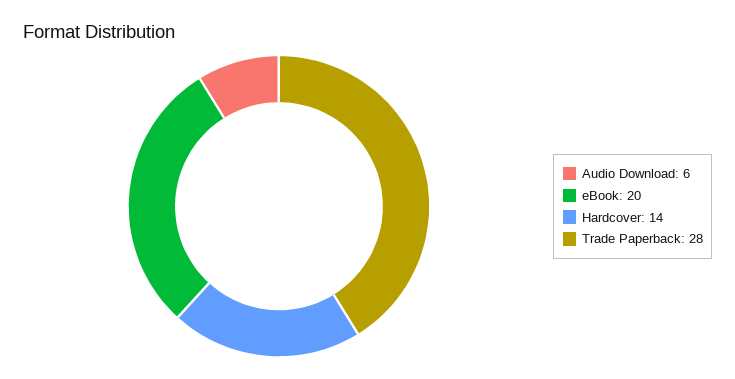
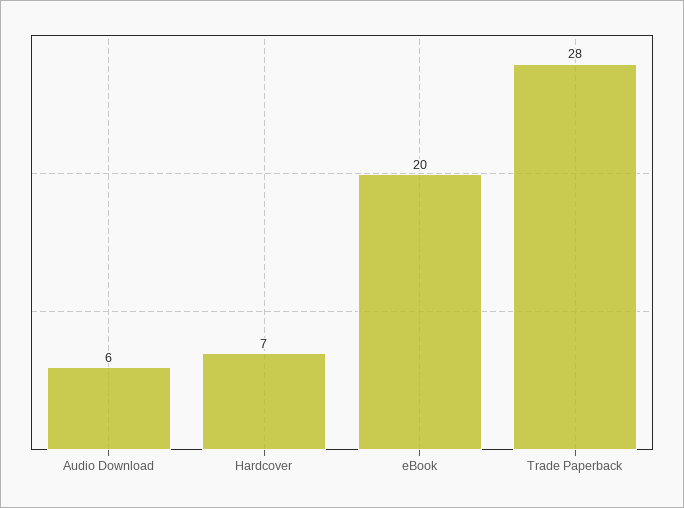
  {
    "Audio Download": 6,
    "eBook": 20,
-   "Hardcover": 14,
+   "Hardcover": 7,
    "Trade Paperback": 28
  }

